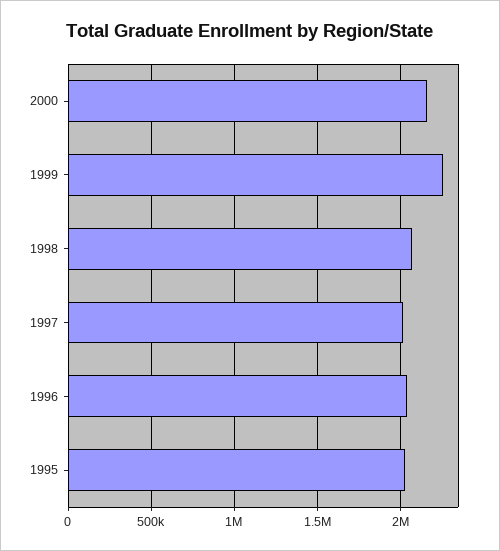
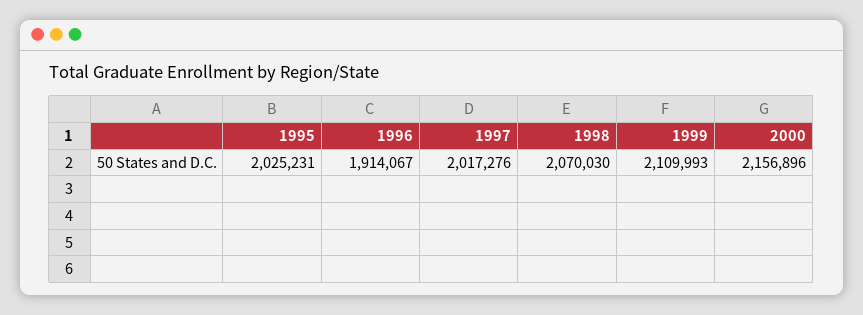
  {
    "2000": 2156896,
-   "1999": 2250000,
+   "1999": 2109993,
    "1998": 2070030,
    "1997": 2017276,
-   "1996": 2050000,
+   "1996": 1914067,
    "1995": 2025231
  }

